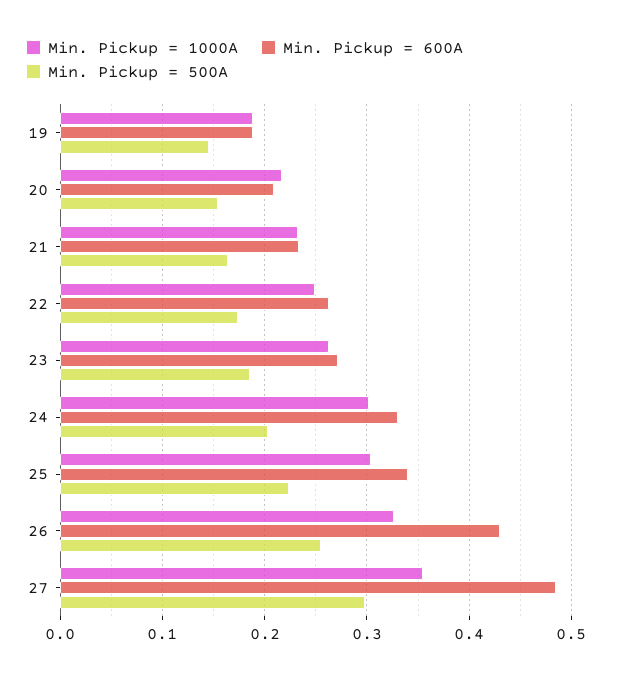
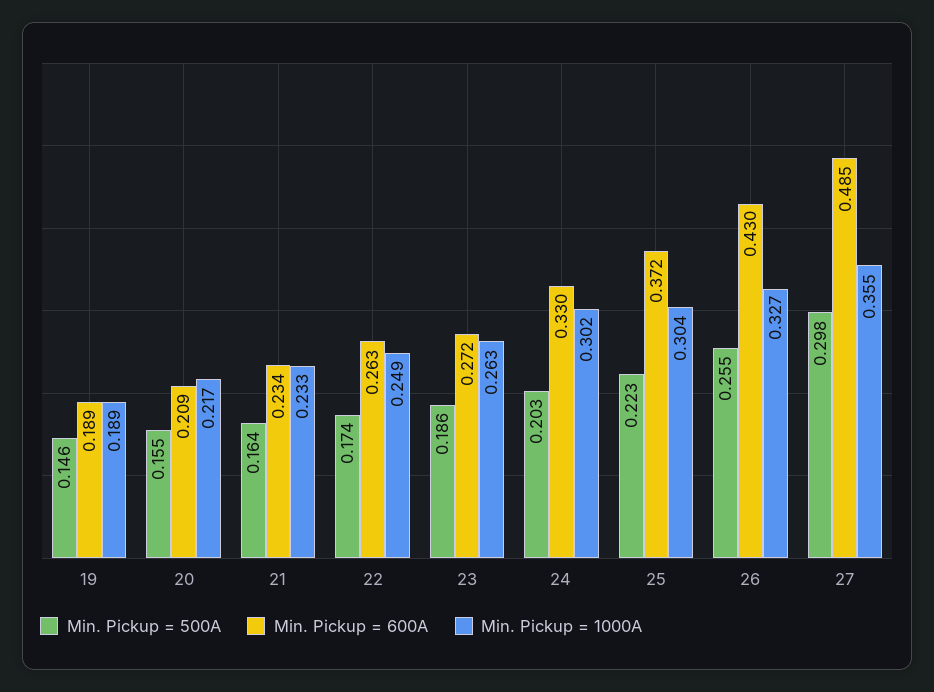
  {
    "Min. Pickup = 1000A": {
      "19": 0.189,
      "20": 0.217,
      "21": 0.233,
      "22": 0.249,
      "23": 0.263,
      "24": 0.302,
      "25": 0.304,
      "26": 0.327,
      "27": 0.355
    },
    "Min. Pickup = 600A": {
      "19": 0.189,
      "20": 0.209,
      "21": 0.234,
      "22": 0.263,
      "23": 0.272,
      "24": 0.33,
-     "25": 0.34,
+     "25": 0.372,
      "26": 0.43,
      "27": 0.485
    },
    "Min. Pickup = 500A": {
      "19": 0.146,
      "20": 0.155,
      "21": 0.164,
      "22": 0.174,
      "23": 0.186,
      "24": 0.203,
      "25": 0.223,
      "26": 0.255,
      "27": 0.298
    }
  }

